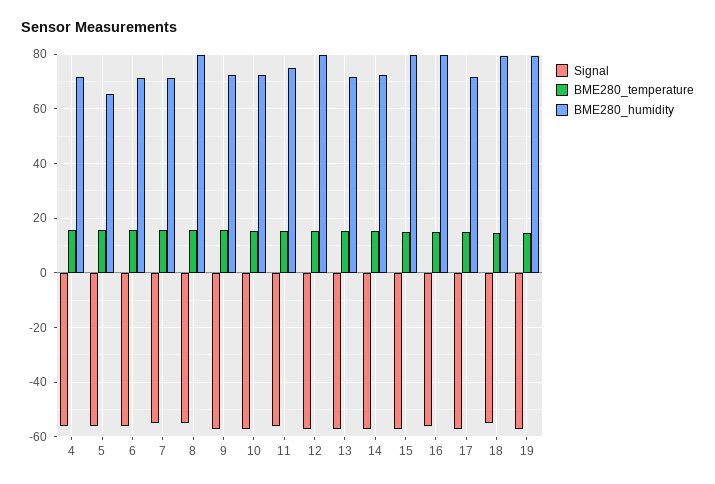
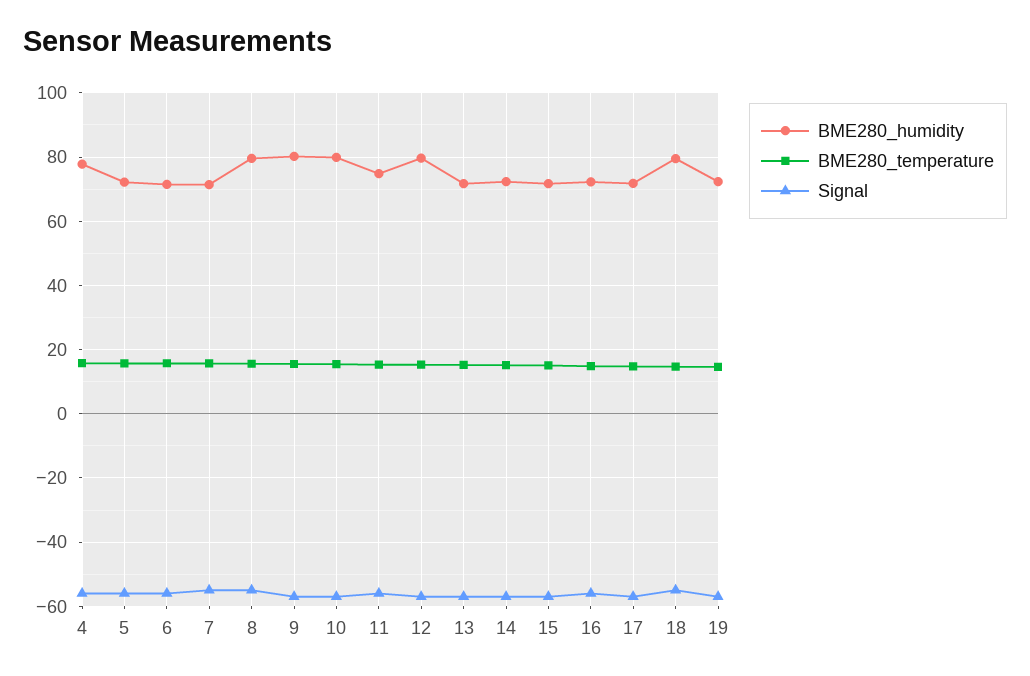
  {
    "Signal": {
      "4": -56,
      "5": -56,
      "6": -56,
      "7": -56,
      "8": -56,
      "9": -58,
      "10": -58,
      "11": -56,
      "12": -58,
      "13": -58,
      "14": -58,
      "15": -58,
      "16": -56,
      "17": -58,
      "18": -56,
      "19": -58
    },
    "BME280_temperature": {
      "4": 16,
      "5": 16,
      "6": 16,
      "7": 16,
      "8": 16,
      "9": 16,
      "10": 16,
      "11": 16,
      "12": 16,
      "13": 16,
      "14": 16,
      "15": 16,
      "16": 14,
      "17": 14,
      "18": 14,
      "19": 14
    },
    "BME280_humidity": {
-     "4": 72.5,
+     "4": 78,
-     "5": 65,
+     "5": 72,
      "6": 72,
      "7": 72,
      "8": 80,
-     "9": 72.5,
+     "9": 80,
-     "10": 72.5,
+     "10": 80,
      "11": 74,
      "12": 80,
      "13": 72,
      "14": 72,
-     "15": 80,
+     "15": 72,
-     "16": 80,
+     "16": 72,
      "17": 72,
      "18": 80,
-     "19": 80
+     "19": 72
    }
  }

